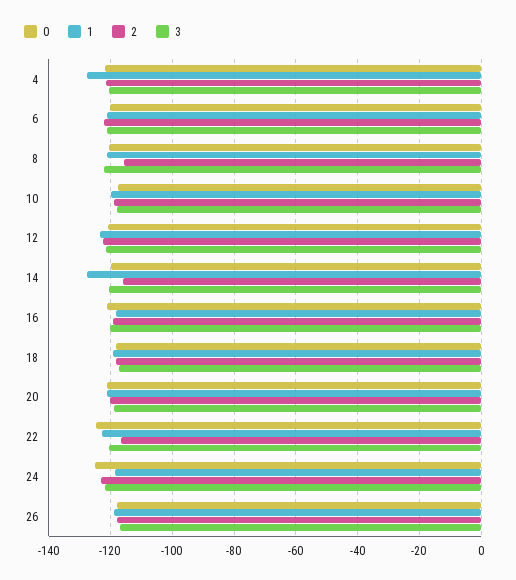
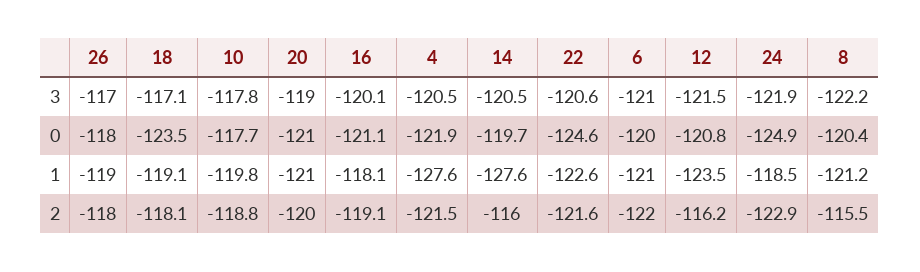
  {
    "0": {
      "4": -121.9,
      "6": -120,
      "8": -120.4,
      "10": -117.7,
      "12": -120.8,
      "14": -119.7,
      "16": -121.1,
-     "18": -118,
+     "18": -123.5,
      "20": -121,
      "22": -124.6,
      "24": -124.9,
      "26": -118
    },
    "1": {
      "4": -127.6,
      "6": -121,
      "8": -121.2,
      "10": -119.8,
      "12": -123.5,
      "14": -127.6,
      "16": -118.1,
      "18": -119.1,
      "20": -121,
      "22": -122.6,
      "24": -118.5,
      "26": -119
    },
    "2": {
      "4": -121.5,
      "6": -122,
      "8": -115.5,
      "10": -118.8,
-     "12": -122,
+     "12": -116.2,
      "14": -116,
      "16": -119.1,
      "18": -118.1,
      "20": -120,
-     "22": -116,
+     "22": -121.6,
      "24": -122.9,
      "26": -118
    },
    "3": {
      "4": -120.5,
      "6": -121,
      "8": -122.2,
      "10": -117.8,
      "12": -121.5,
      "14": -120.5,
      "16": -120.1,
      "18": -117.1,
      "20": -119,
      "22": -120.6,
      "24": -121.9,
      "26": -117
    }
  }

